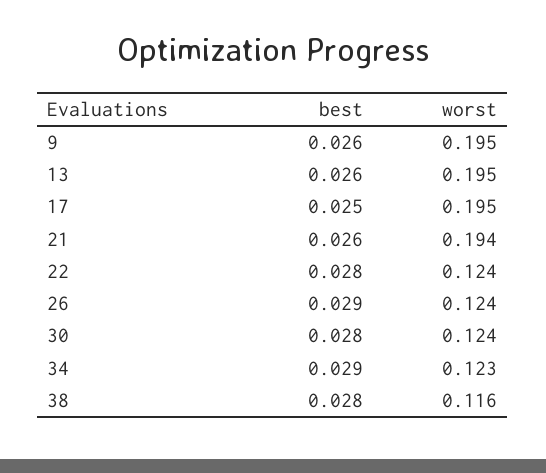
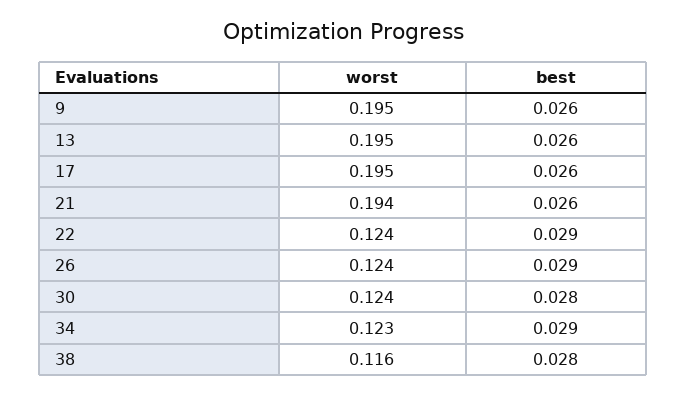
  {
    "best": {
      "9": 0.026,
      "13": 0.026,
-     "17": 0.025,
+     "17": 0.026,
      "21": 0.026,
-     "22": 0.028,
+     "22": 0.029,
      "26": 0.029,
      "30": 0.028,
      "34": 0.029,
      "38": 0.028
    },
    "worst": {
      "9": 0.195,
      "13": 0.195,
      "17": 0.195,
      "21": 0.194,
      "22": 0.124,
      "26": 0.124,
      "30": 0.124,
      "34": 0.123,
      "38": 0.116
    }
  }

